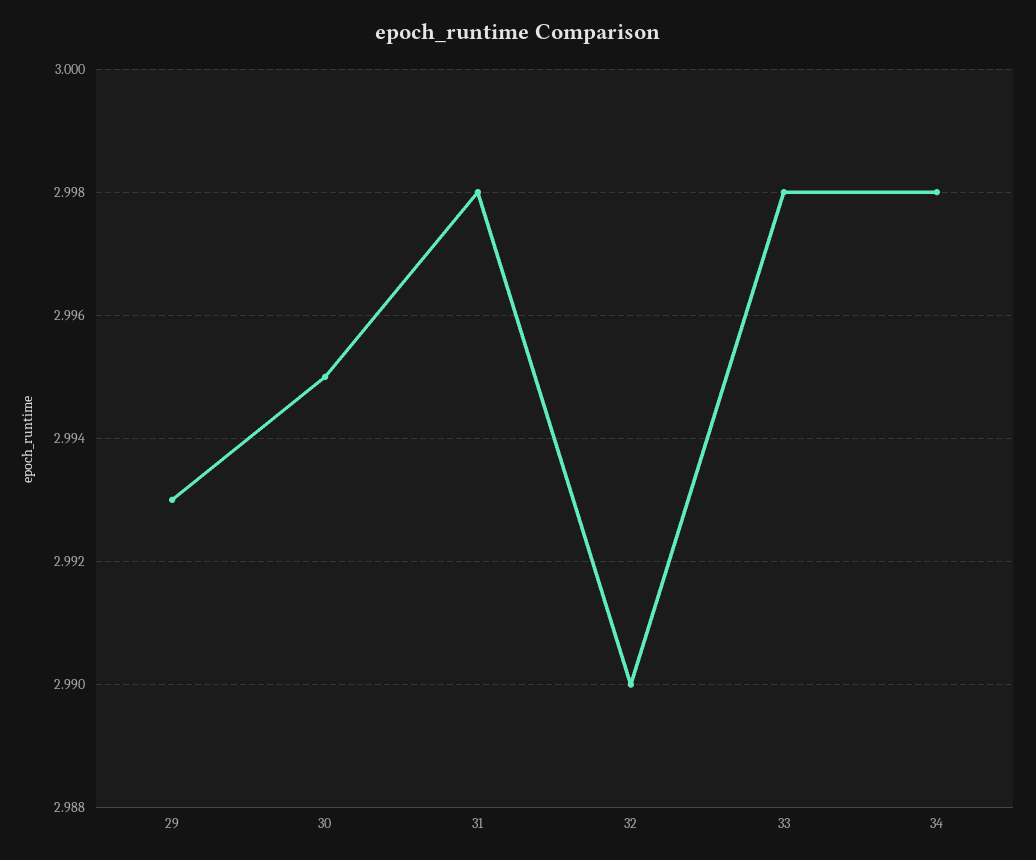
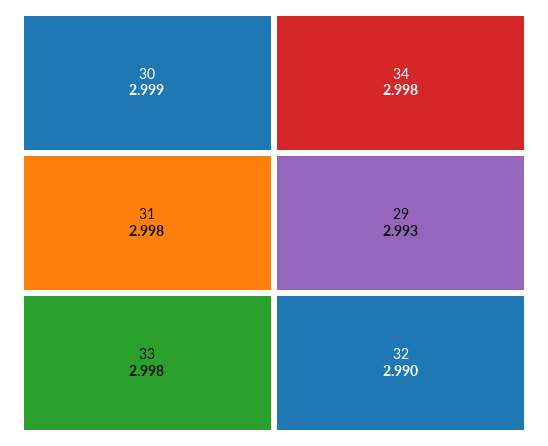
  {
    "29": 2.993,
-   "30": 2.995,
+   "30": 2.999,
    "31": 2.998,
    "32": 2.99,
    "33": 2.998,
    "34": 2.998
  }

